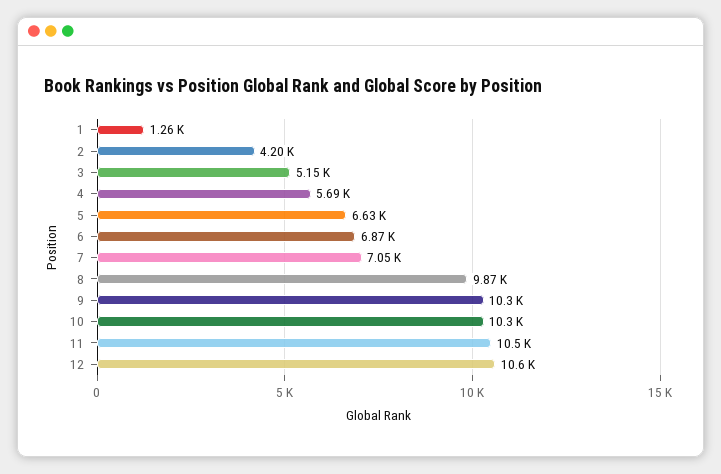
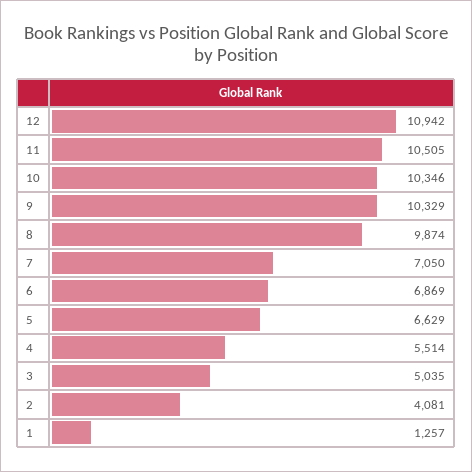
  {
    "1": 1257,
-   "2": 4200,
+   "2": 4081,
-   "3": 5150,
+   "3": 5035,
-   "4": 5690,
+   "4": 5514,
    "5": 6629,
    "6": 6869,
    "7": 7050,
    "8": 9874,
    "9": 10329,
    "10": 10346,
    "11": 10505,
-   "12": 10600
+   "12": 10942
  }

